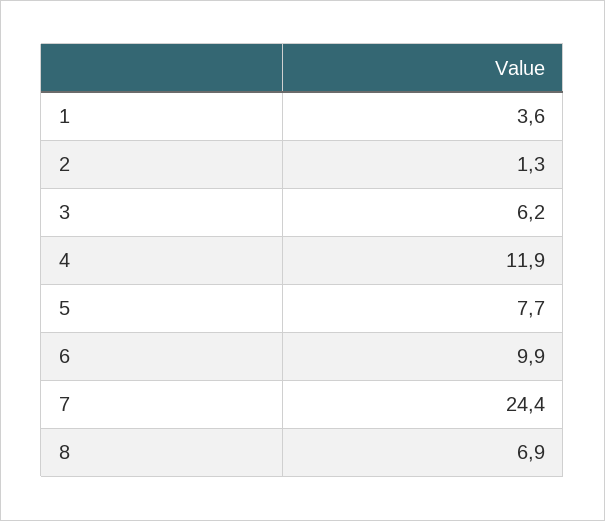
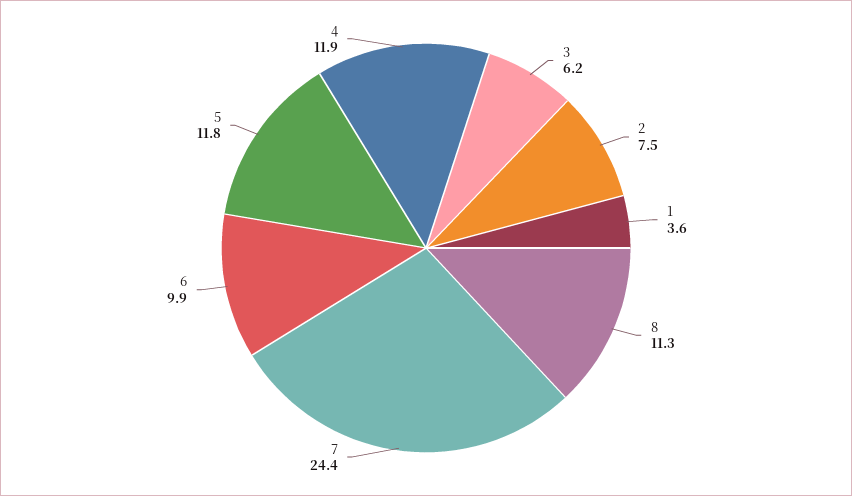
  {
    "1": 3.6,
-   "2": 1.3,
+   "2": 7.5,
    "3": 6.2,
    "4": 11.9,
-   "5": 7.7,
+   "5": 11.8,
    "6": 9.9,
    "7": 24.4,
-   "8": 6.9
+   "8": 11.3
  }

